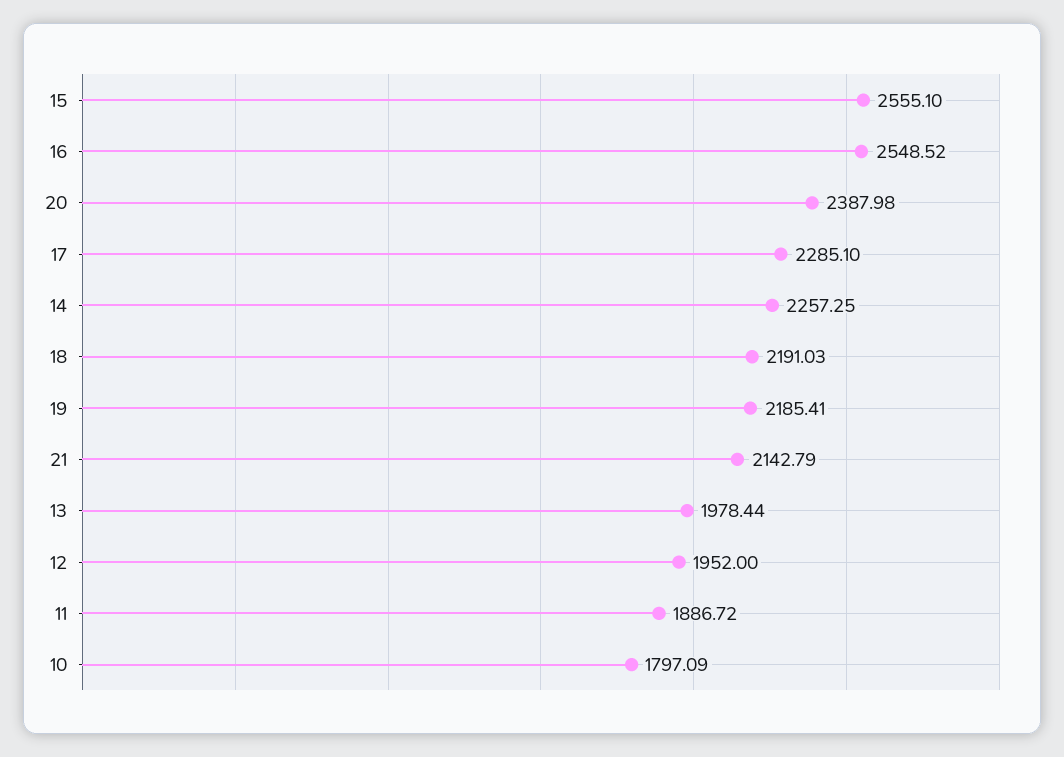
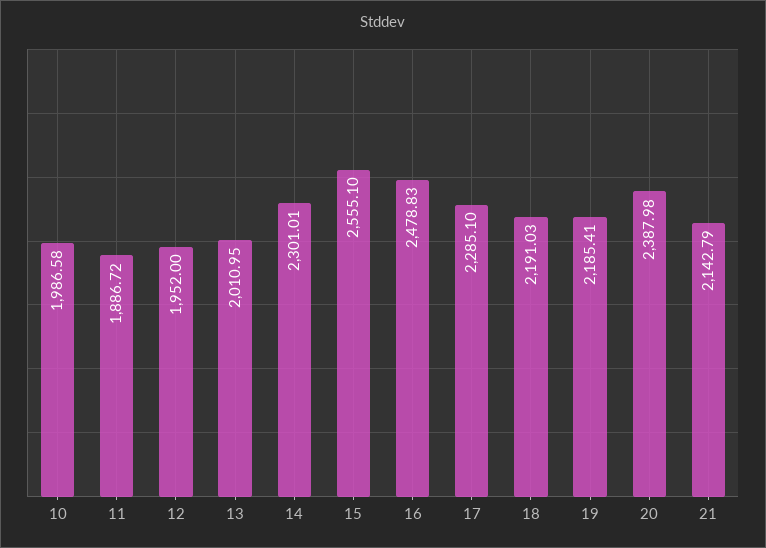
  {
    "15": 2555.1,
-   "16": 2548.52,
+   "16": 2478.83,
    "20": 2387.98,
    "17": 2285.1,
-   "14": 2257.25,
+   "14": 2301.01,
    "18": 2191.03,
    "19": 2185.41,
    "21": 2142.79,
-   "13": 1978.44,
+   "13": 2010.95,
    "12": 1952,
    "11": 1886.72,
-   "10": 1797.09
+   "10": 1986.58
  }

